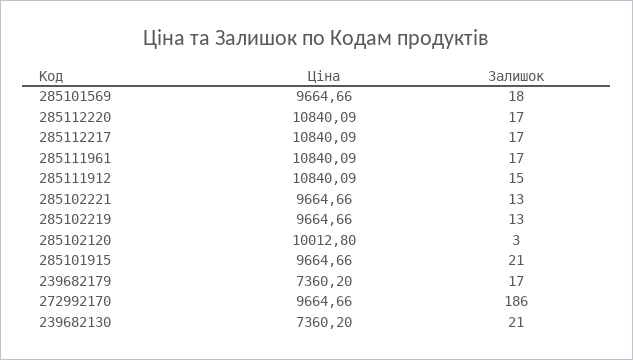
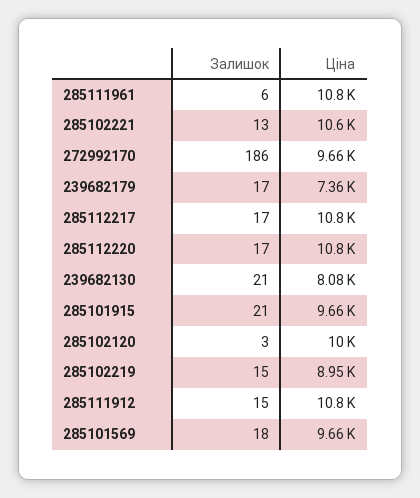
  {
    "Ціна": {
      "285101569": 9664.66,
      "285112220": 10840.09,
      "285112217": 10840.09,
      "285111961": 10840.09,
      "285111912": 10840.09,
-     "285102221": 9664.66,
+     "285102221": 10600,
-     "285102219": 9664.66,
+     "285102219": 8950,
      "285102120": 10012.8,
      "285101915": 9664.66,
      "239682179": 7360.2,
      "272992170": 9664.66,
-     "239682130": 7360.2
+     "239682130": 8080
    },
    "Залишок": {
      "285101569": 18,
      "285112220": 17,
      "285112217": 17,
-     "285111961": 17,
+     "285111961": 6,
      "285111912": 15,
      "285102221": 13,
-     "285102219": 13,
+     "285102219": 15,
      "285102120": 3,
      "285101915": 21,
      "239682179": 17,
      "272992170": 186,
      "239682130": 21
    }
  }

